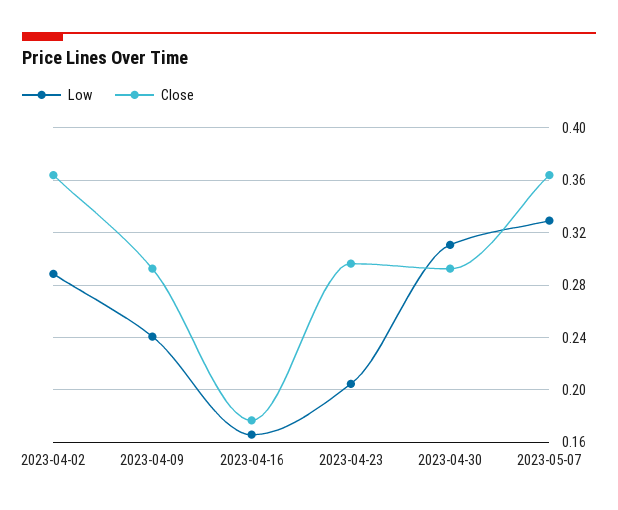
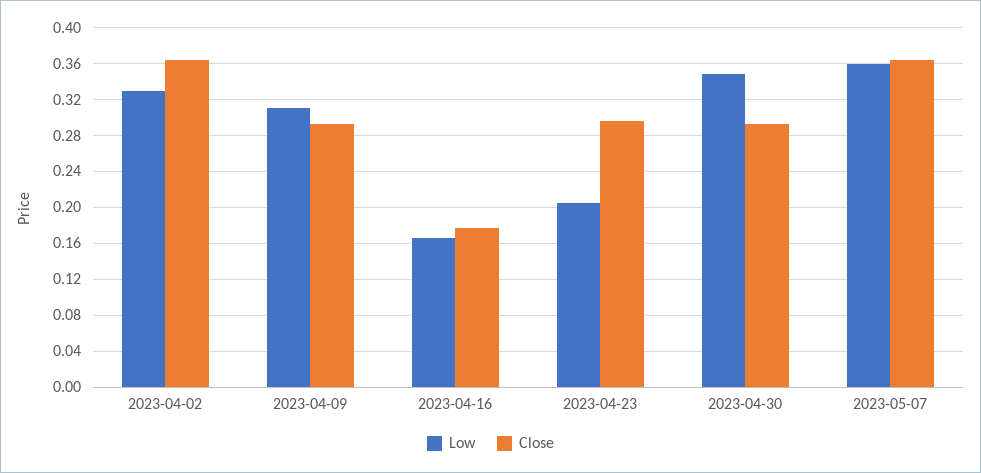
  {
    "Low": {
-     "2023-04-02": 0.29,
+     "2023-04-02": 0.33,
-     "2023-04-09": 0.24,
+     "2023-04-09": 0.31,
      "2023-04-16": 0.165,
      "2023-04-23": 0.205,
-     "2023-04-30": 0.31,
+     "2023-04-30": 0.35,
-     "2023-05-07": 0.33
+     "2023-05-07": 0.36
    },
    "Close": {
      "2023-04-02": 0.365,
      "2023-04-09": 0.295,
      "2023-04-16": 0.175,
      "2023-04-23": 0.295,
      "2023-04-30": 0.295,
      "2023-05-07": 0.365
    }
  }

